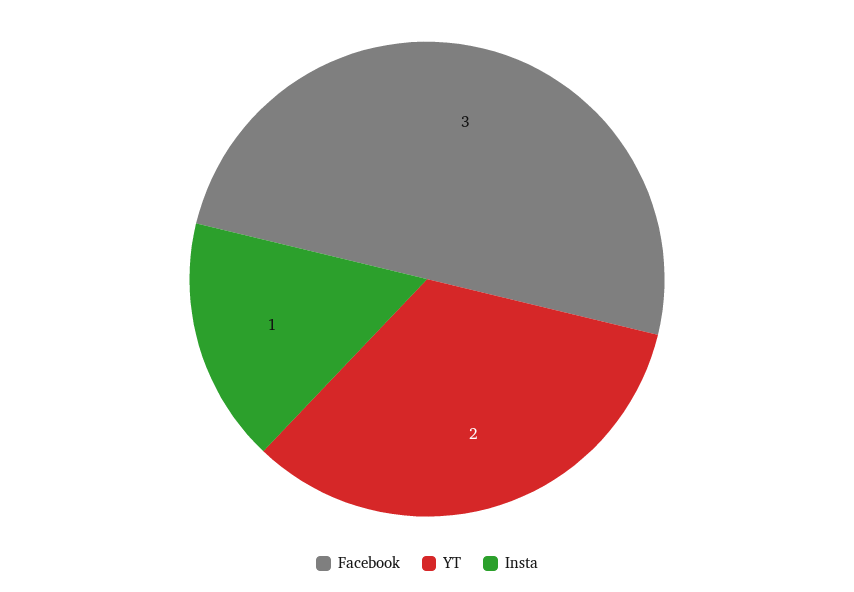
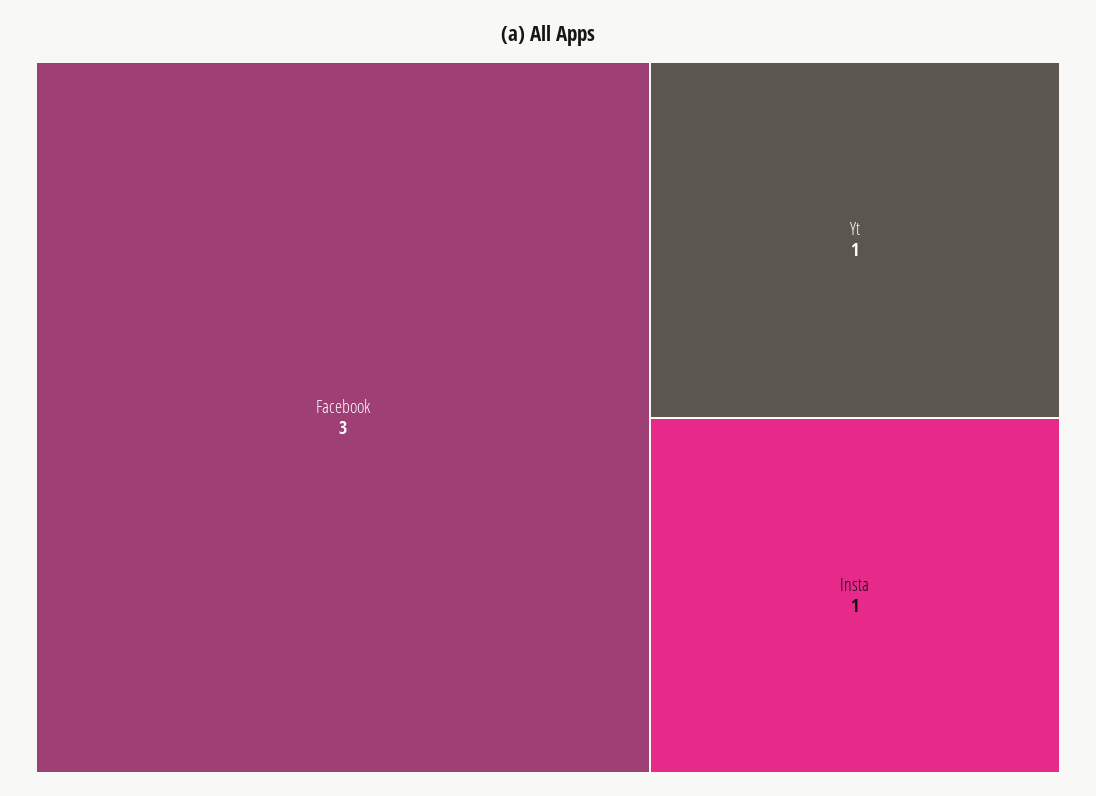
  {
    "Facebook": 3,
-   "YT": 2,
+   "YT": 1,
    "Insta": 1
  }

